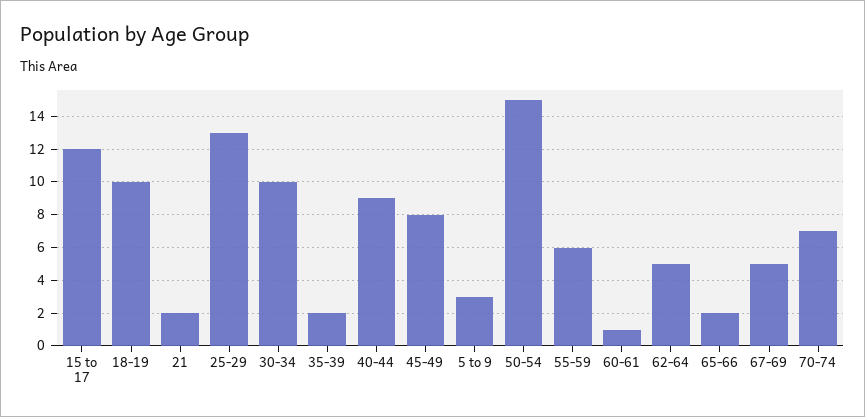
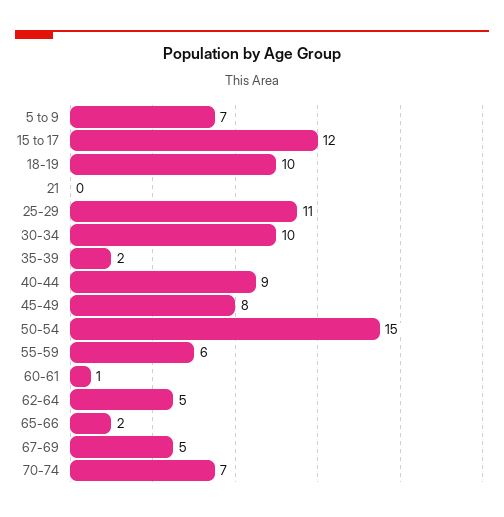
  {
    "15 to 17": 12,
    "18-19": 10,
-   "21": 2,
+   "21": 0,
-   "25-29": 13,
+   "25-29": 11,
    "30-34": 10,
    "35-39": 2,
    "40-44": 9,
    "45-49": 8,
-   "5 to 9": 3,
+   "5 to 9": 7,
    "50-54": 15,
    "55-59": 6,
    "60-61": 1,
    "62-64": 5,
    "65-66": 2,
    "67-69": 5,
    "70-74": 7
  }

